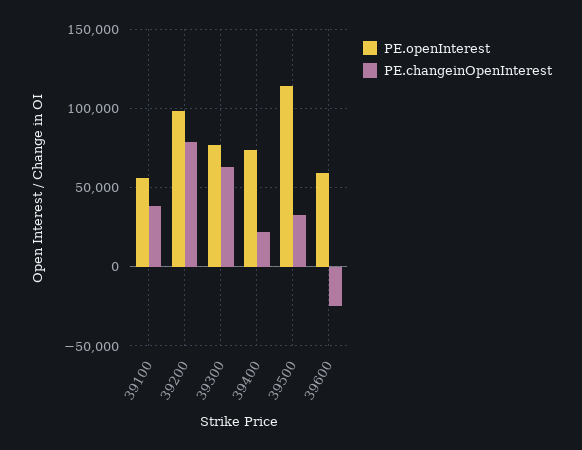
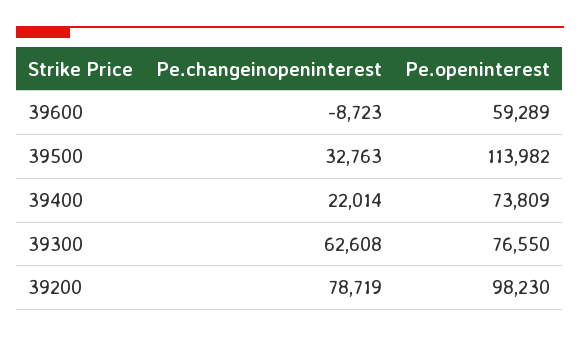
  {
    "PE.openInterest": {
-     "39100": 55000,
      "39200": 98230,
      "39300": 76550,
      "39400": 73809,
      "39500": 113982,
      "39600": 59289
    },
    "PE.changeinOpenInterest": {
-     "39100": 40000,
      "39200": 78719,
      "39300": 62608,
      "39400": 22014,
      "39500": 32763,
-     "39600": -25000
+     "39600": -8723
    }
  }

